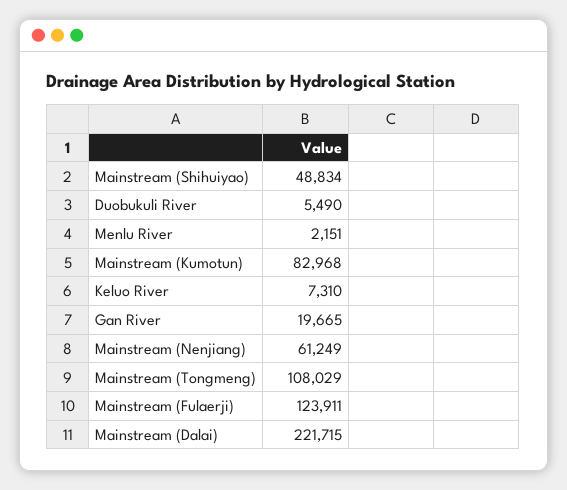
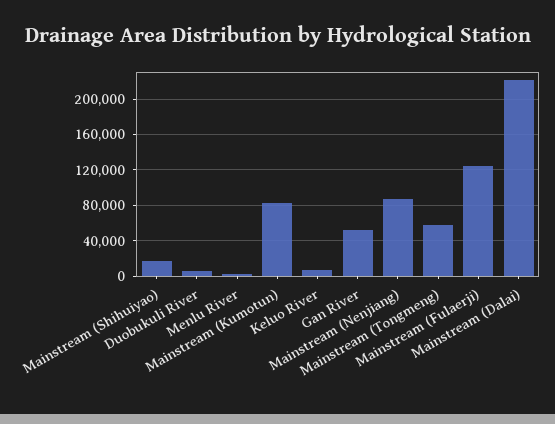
  {
-   "Mainstream (Shihuiyao)": 48834,
+   "Mainstream (Shihuiyao)": 20000,
    "Duobukuli River": 5490,
    "Menlu River": 2151,
    "Mainstream (Kumotun)": 82968,
    "Keluo River": 7310,
-   "Gan River": 19665,
+   "Gan River": 50000,
-   "Mainstream (Nenjiang)": 61249,
+   "Mainstream (Nenjiang)": 90000,
-   "Mainstream (Tongmeng)": 108029,
+   "Mainstream (Tongmeng)": 60000,
    "Mainstream (Fulaerji)": 123911,
    "Mainstream (Dalai)": 221715
  }

